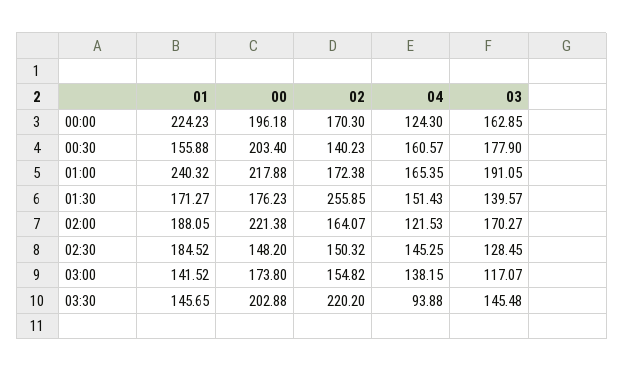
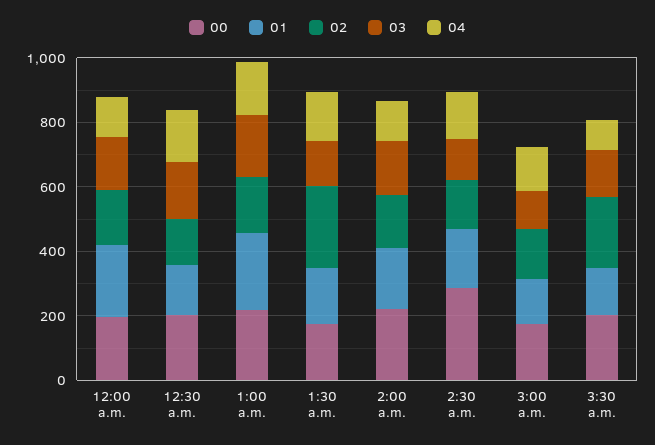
  {
    "01": {
      "00:00": 224.23,
      "00:30": 155.88,
      "01:00": 240.32,
      "01:30": 171.27,
      "02:00": 188.05,
      "02:30": 184.52,
      "03:00": 141.52,
      "03:30": 145.65
    },
    "00": {
      "00:00": 196.18,
      "00:30": 203.4,
      "01:00": 217.88,
      "01:30": 176.23,
      "02:00": 221.38,
-     "02:30": 148.2,
+     "02:30": 300,
      "03:00": 173.8,
      "03:30": 202.88
    },
    "02": {
      "00:00": 170.3,
      "00:30": 140.23,
      "01:00": 172.38,
      "01:30": 255.85,
      "02:00": 164.07,
      "02:30": 150.32,
      "03:00": 154.82,
      "03:30": 220.2
    },
    "04": {
      "00:00": 124.3,
      "00:30": 160.57,
      "01:00": 165.35,
      "01:30": 151.43,
      "02:00": 121.53,
      "02:30": 145.25,
      "03:00": 138.15,
      "03:30": 93.88
    },
    "03": {
      "00:00": 162.85,
      "00:30": 177.9,
      "01:00": 191.05,
      "01:30": 139.57,
      "02:00": 170.27,
      "02:30": 128.45,
      "03:00": 117.07,
      "03:30": 145.48
    }
  }

